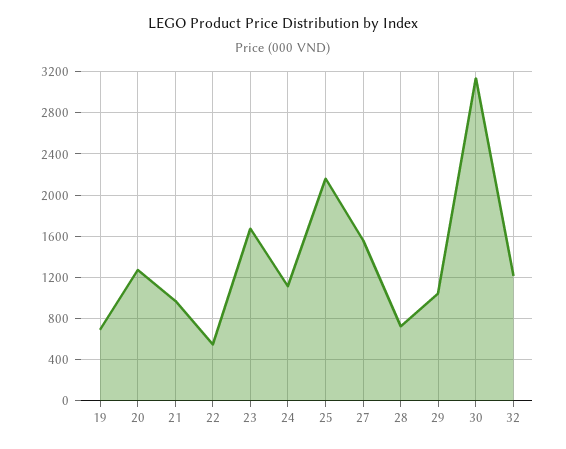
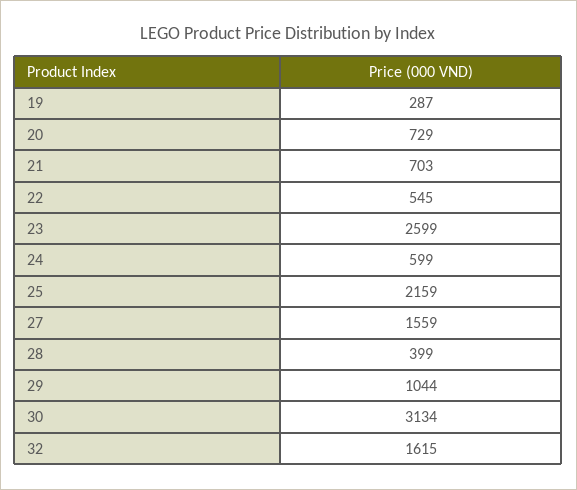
  {
-   "19": 700,
+   "19": 287,
-   "20": 1300,
+   "20": 729,
-   "21": 1000,
+   "21": 703,
    "22": 545,
-   "23": 1700,
+   "23": 2599,
-   "24": 1100,
+   "24": 599,
    "25": 2159,
    "27": 1559,
-   "28": 700,
+   "28": 399,
    "29": 1044,
    "30": 3134,
-   "32": 1200
+   "32": 1615
  }

